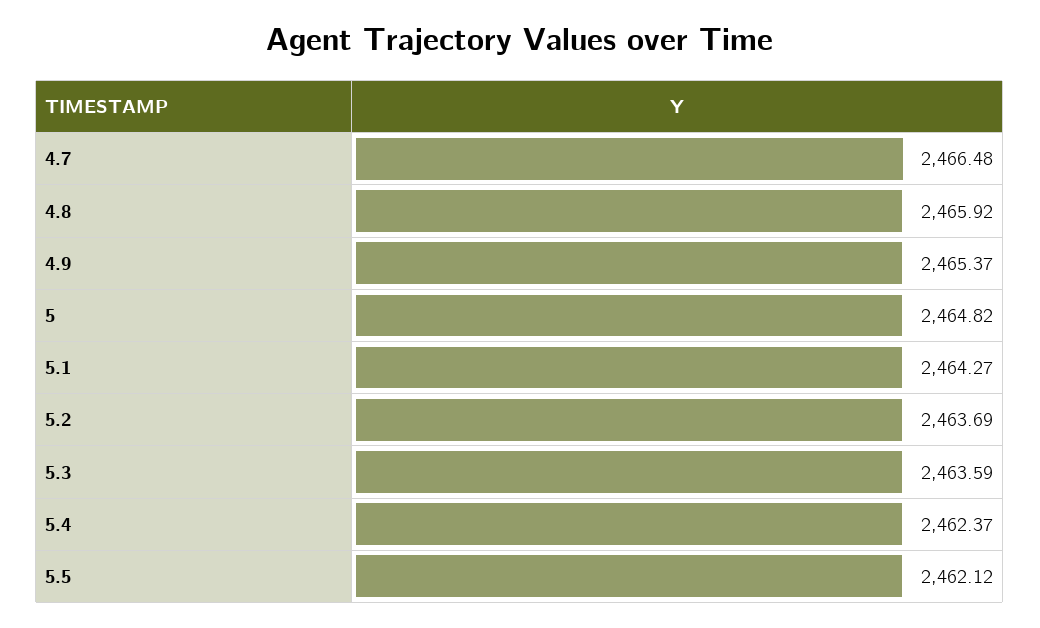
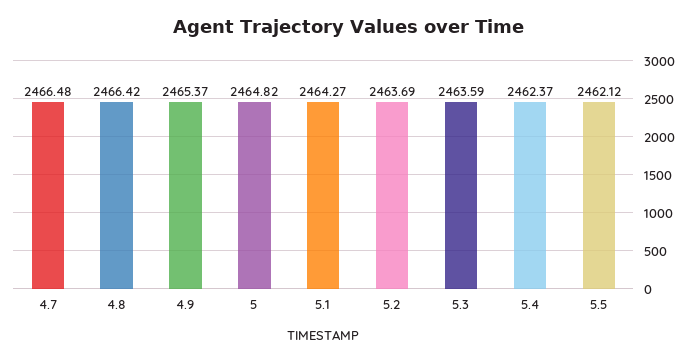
  {
    "4.7": 2466.48,
-   "4.8": 2465.92,
+   "4.8": 2466.42,
    "4.9": 2465.37,
    "5": 2464.82,
    "5.1": 2464.27,
    "5.2": 2463.69,
    "5.3": 2463.59,
    "5.4": 2462.37,
    "5.5": 2462.12
  }

